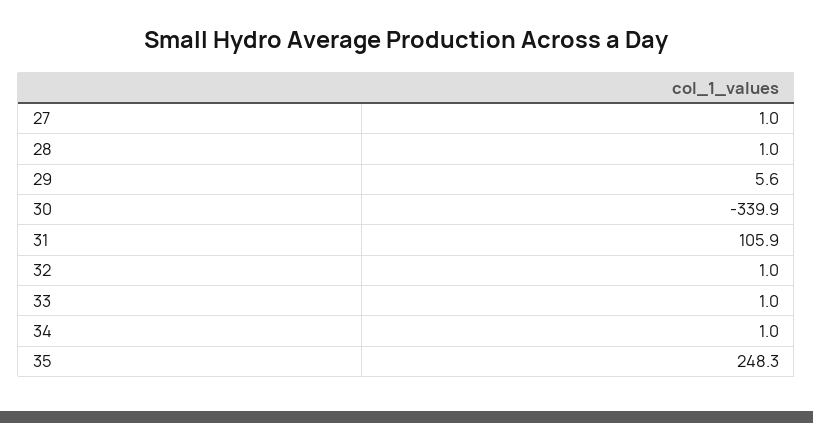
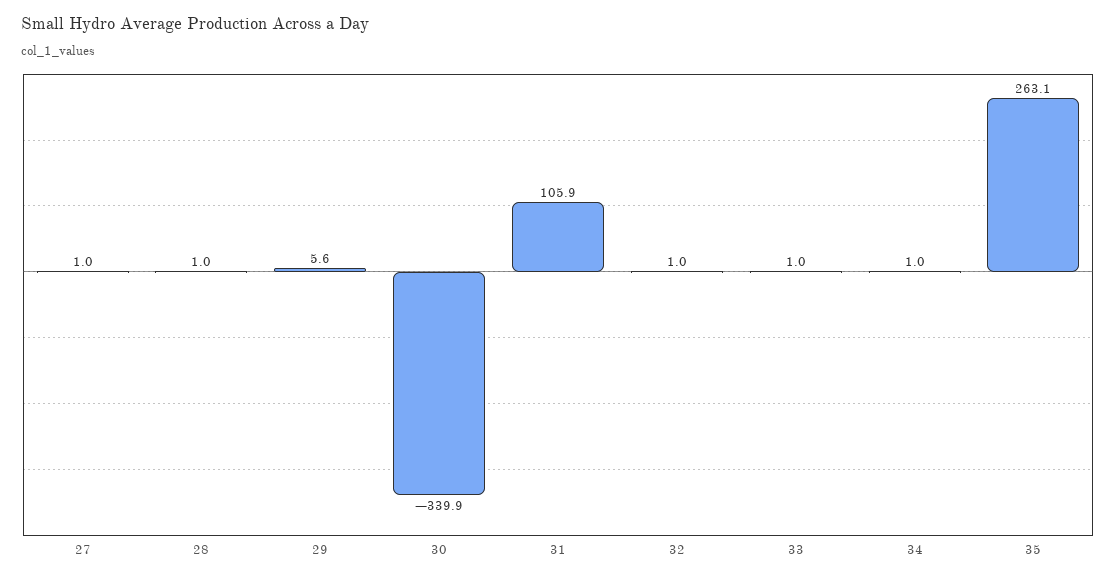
  {
    "27": 1,
    "28": 1,
    "29": 5.6,
    "30": -339.9,
    "31": 105.9,
    "32": 1,
    "33": 1,
    "34": 1,
-   "35": 248.3
+   "35": 263.1
  }

